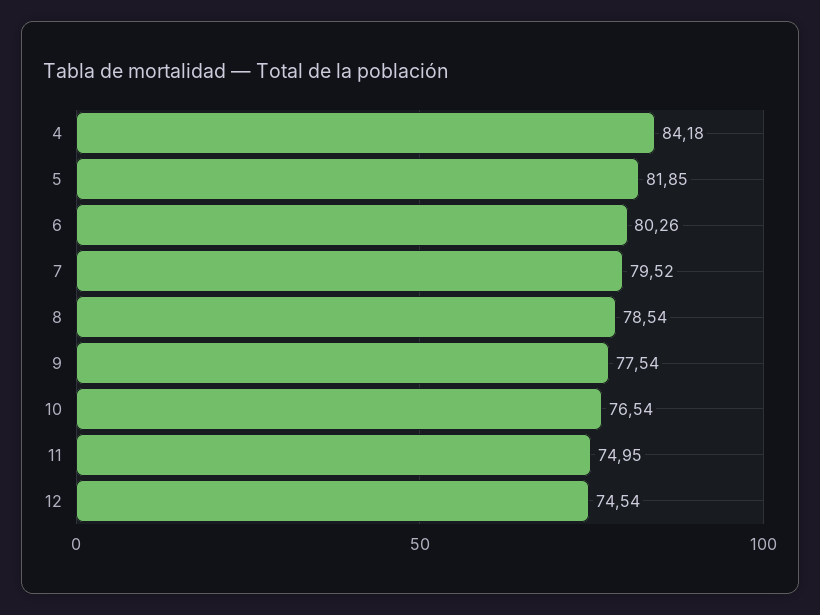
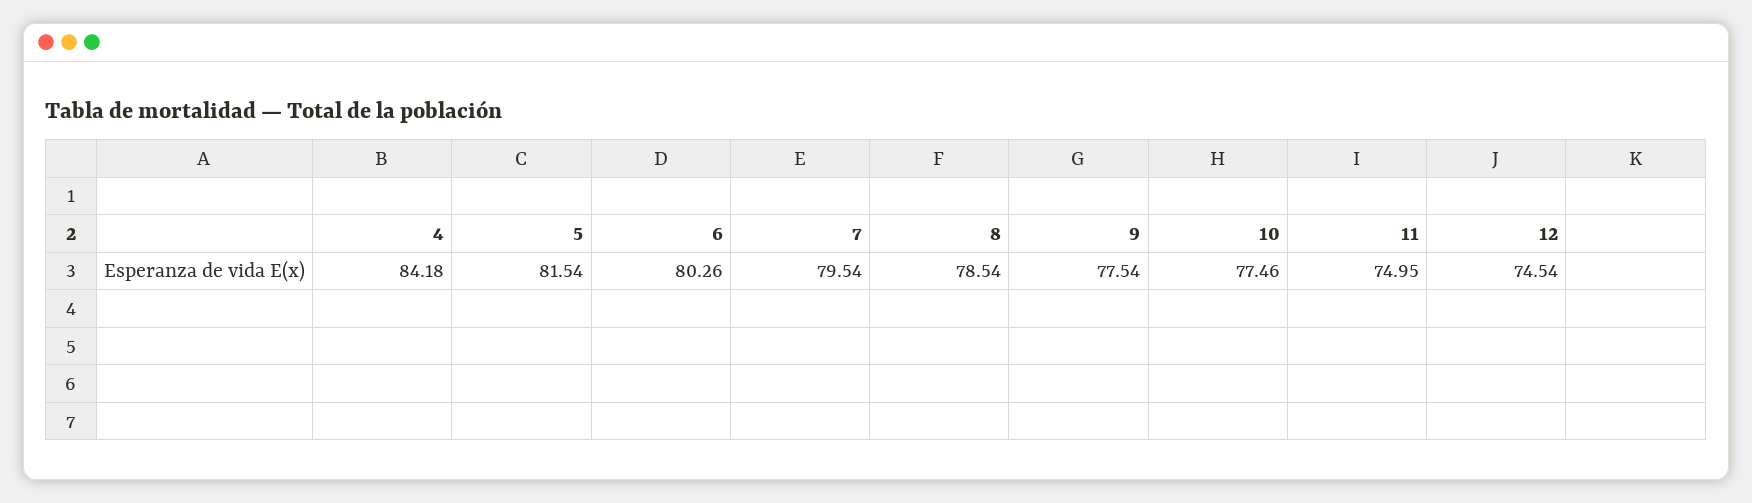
  {
    "4": 84.18,
-   "5": 81.85,
+   "5": 81.54,
    "6": 80.26,
-   "7": 79.52,
+   "7": 79.54,
    "8": 78.54,
    "9": 77.54,
-   "10": 76.54,
+   "10": 77.46,
    "11": 74.95,
    "12": 74.54
  }

